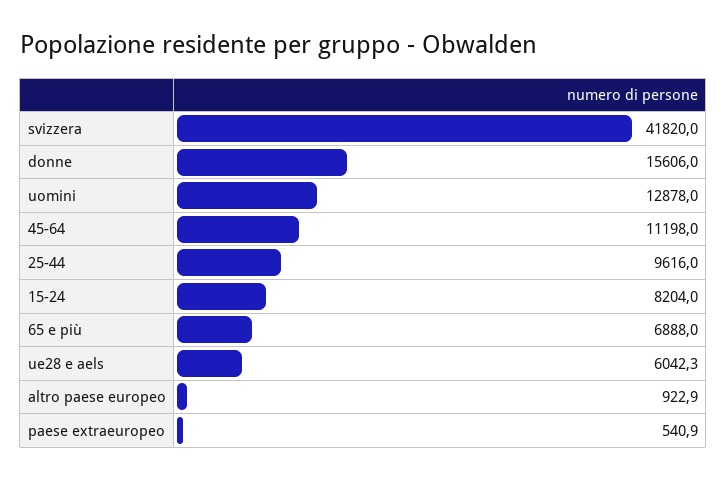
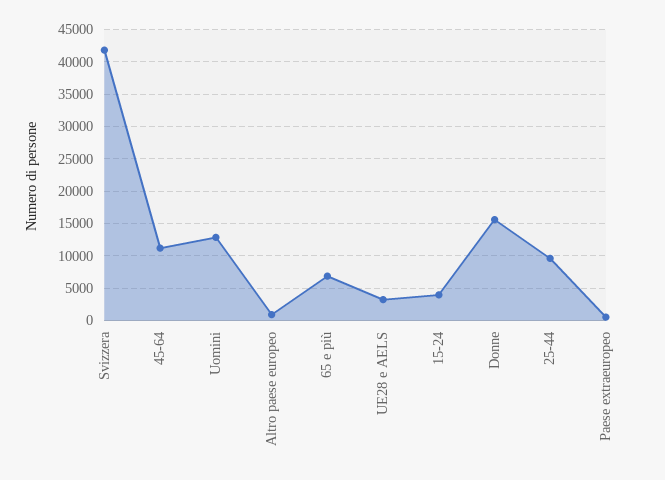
  {
    "svizzera": 41820,
    "donne": 15606,
    "uomini": 12878,
    "45-64": 11198,
    "25-44": 9616,
-   "15-24": 8204,
+   "15-24": 4000,
    "65 e più": 6888,
-   "ue28 e aels": 6042.3,
+   "ue28 e aels": 3000,
    "altro paese europeo": 922.9,
    "paese extraeuropeo": 540.9
  }

